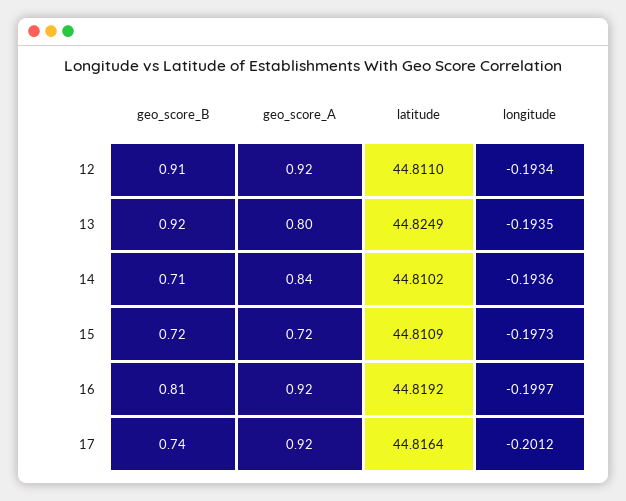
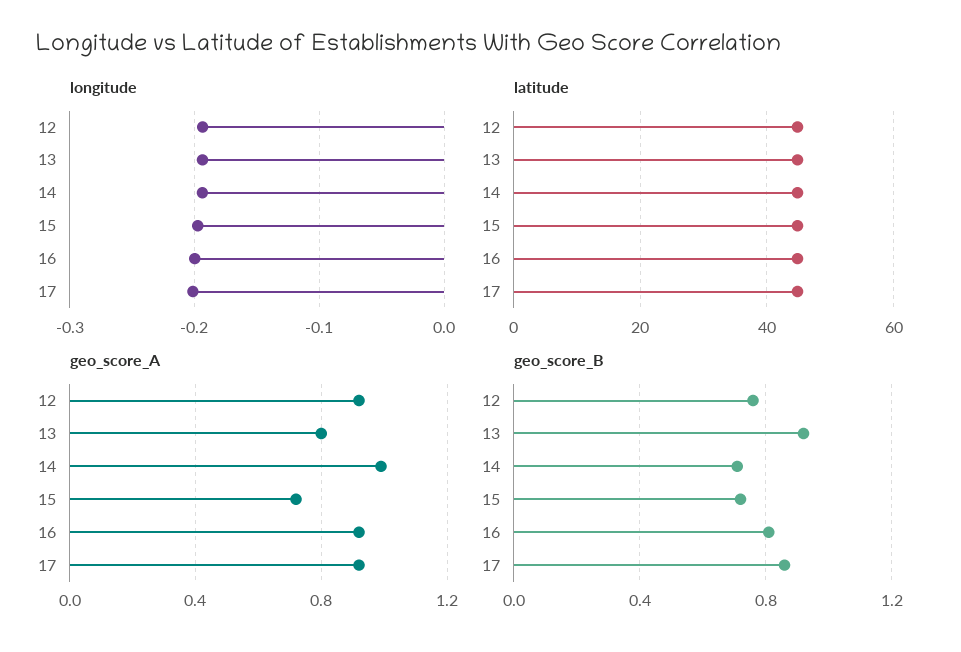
  {
    "geo_score_B": {
-     "12": 0.91,
+     "12": 0.75,
      "13": 0.92,
      "14": 0.71,
      "15": 0.72,
      "16": 0.81,
-     "17": 0.74
+     "17": 0.85
    },
    "geo_score_A": {
      "12": 0.92,
      "13": 0.8,
-     "14": 0.84,
+     "14": 1,
      "15": 0.72,
      "16": 0.92,
      "17": 0.92
    },
    "latitude": {
      "12": 44.811,
      "13": 44.8249,
      "14": 44.8102,
      "15": 44.8109,
      "16": 44.8192,
      "17": 44.8164
    },
    "longitude": {
      "12": -0.1934,
      "13": -0.1935,
      "14": -0.1936,
      "15": -0.1973,
      "16": -0.1997,
      "17": -0.2012
    }
  }

